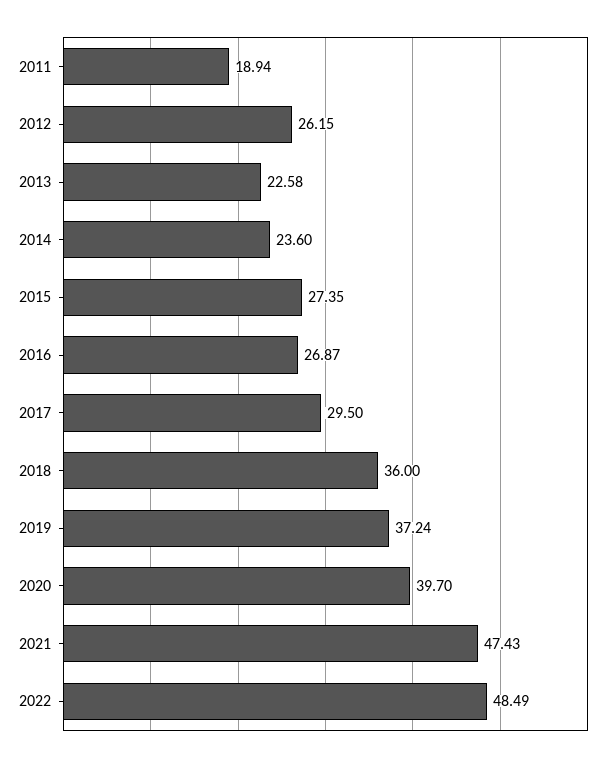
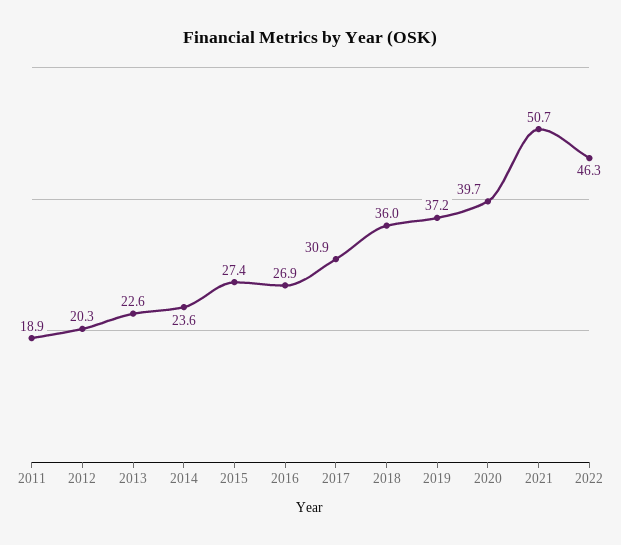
  {
    "2011": 18.94,
-   "2012": 26.15,
+   "2012": 20.3,
    "2013": 22.58,
    "2014": 23.6,
    "2015": 27.35,
    "2016": 26.87,
-   "2017": 29.5,
+   "2017": 30.9,
    "2018": 36,
    "2019": 37.24,
    "2020": 39.7,
-   "2021": 47.43,
+   "2021": 50.7,
-   "2022": 48.49
+   "2022": 46.3
  }

